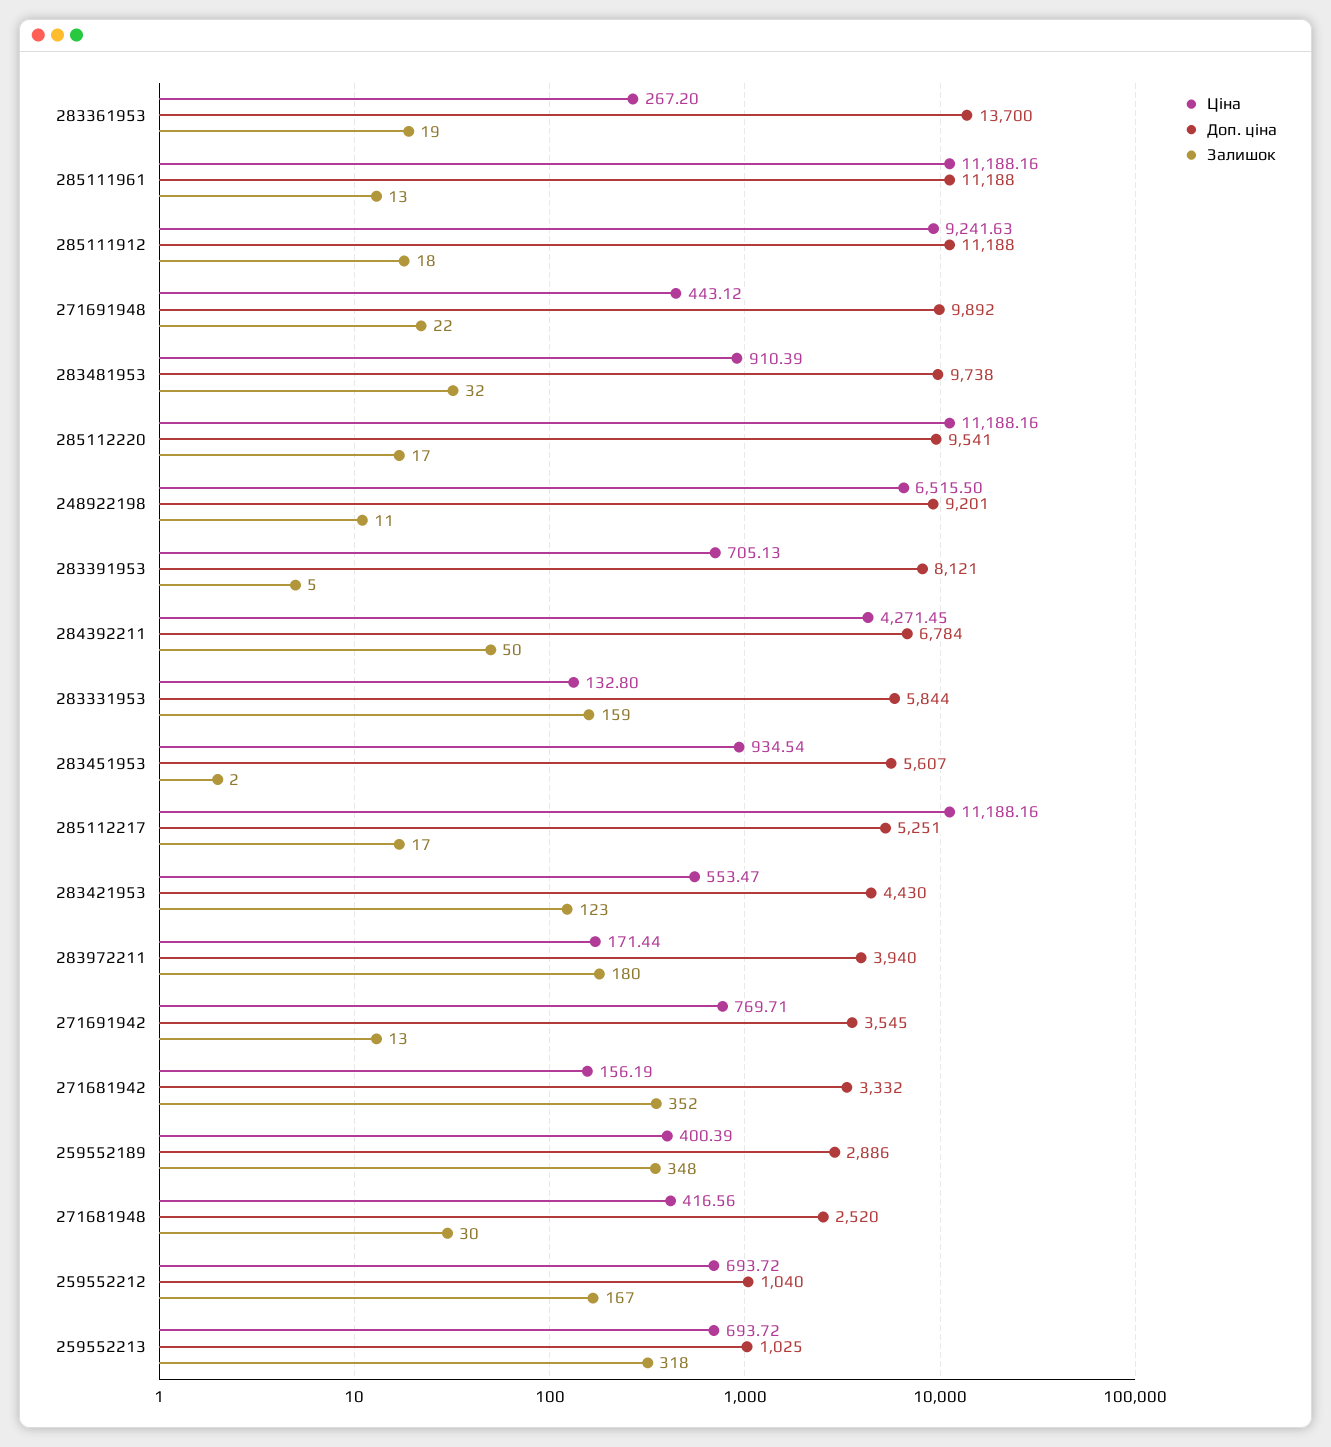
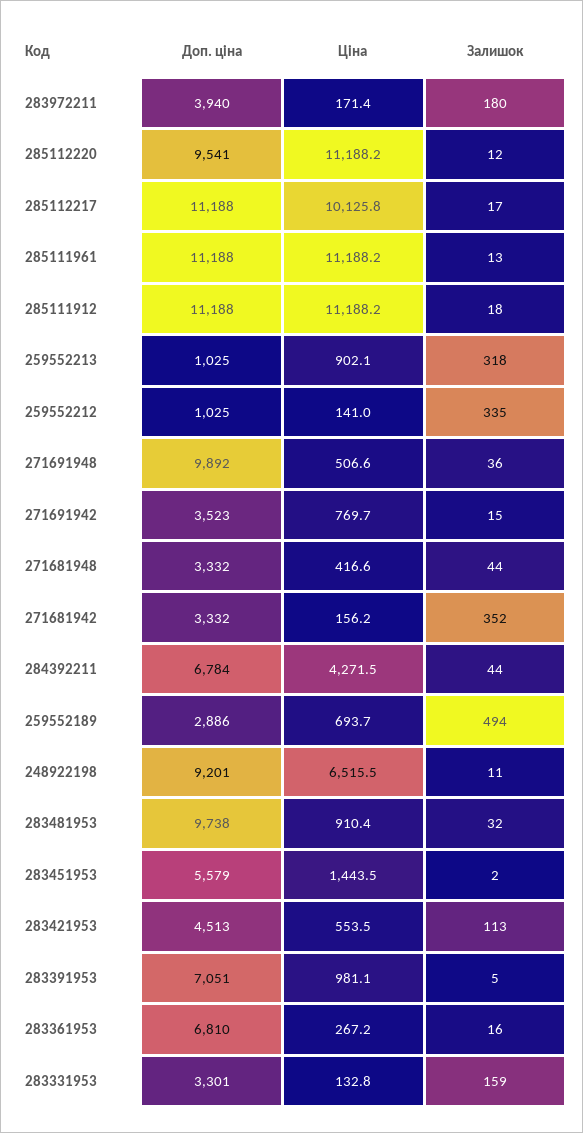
  {
    "Ціна": {
      "283361953": 267.2,
      "285111961": 11188.16,
-     "285111912": 9241.63,
+     "285111912": 11188.2,
-     "271691948": 443.12,
+     "271691948": 506.6,
      "283481953": 910.39,
      "285112220": 11188.16,
      "248922198": 6515.5,
-     "283391953": 705.13,
+     "283391953": 981.1,
      "284392211": 4271.45,
      "283331953": 132.8,
-     "283451953": 934.54,
+     "283451953": 1443.5,
-     "285112217": 11188.16,
+     "285112217": 10125.8,
      "283421953": 553.47,
      "283972211": 171.44,
      "271691942": 769.71,
      "271681942": 156.19,
-     "259552189": 400.39,
+     "259552189": 693.7,
      "271681948": 416.56,
-     "259552212": 693.72,
+     "259552212": 141,
-     "259552213": 693.72
+     "259552213": 902.1
    },
    "Доп. ціна": {
-     "283361953": 13700,
+     "283361953": 6810,
      "285111961": 11188,
      "285111912": 11188,
      "271691948": 9892,
      "283481953": 9738,
      "285112220": 9541,
      "248922198": 9201,
-     "283391953": 8121,
+     "283391953": 7051,
      "284392211": 6784,
-     "283331953": 5844,
+     "283331953": 3301,
-     "283451953": 5607,
+     "283451953": 5579,
-     "285112217": 5251,
+     "285112217": 11188,
-     "283421953": 4430,
+     "283421953": 4513,
      "283972211": 3940,
-     "271691942": 3545,
+     "271691942": 3523,
      "271681942": 3332,
      "259552189": 2886,
-     "271681948": 2520,
+     "271681948": 3332,
-     "259552212": 1040,
+     "259552212": 1025,
      "259552213": 1025
    },
    "Залишок": {
-     "283361953": 19,
+     "283361953": 16,
      "285111961": 13,
      "285111912": 18,
-     "271691948": 22,
+     "271691948": 36,
      "283481953": 32,
-     "285112220": 17,
+     "285112220": 12,
      "248922198": 11,
      "283391953": 5,
-     "284392211": 50,
+     "284392211": 44,
      "283331953": 159,
      "283451953": 2,
      "285112217": 17,
-     "283421953": 123,
+     "283421953": 113,
      "283972211": 180,
-     "271691942": 13,
+     "271691942": 15,
      "271681942": 352,
-     "259552189": 348,
+     "259552189": 494,
-     "271681948": 30,
+     "271681948": 44,
-     "259552212": 167,
+     "259552212": 335,
      "259552213": 318
    }
  }

